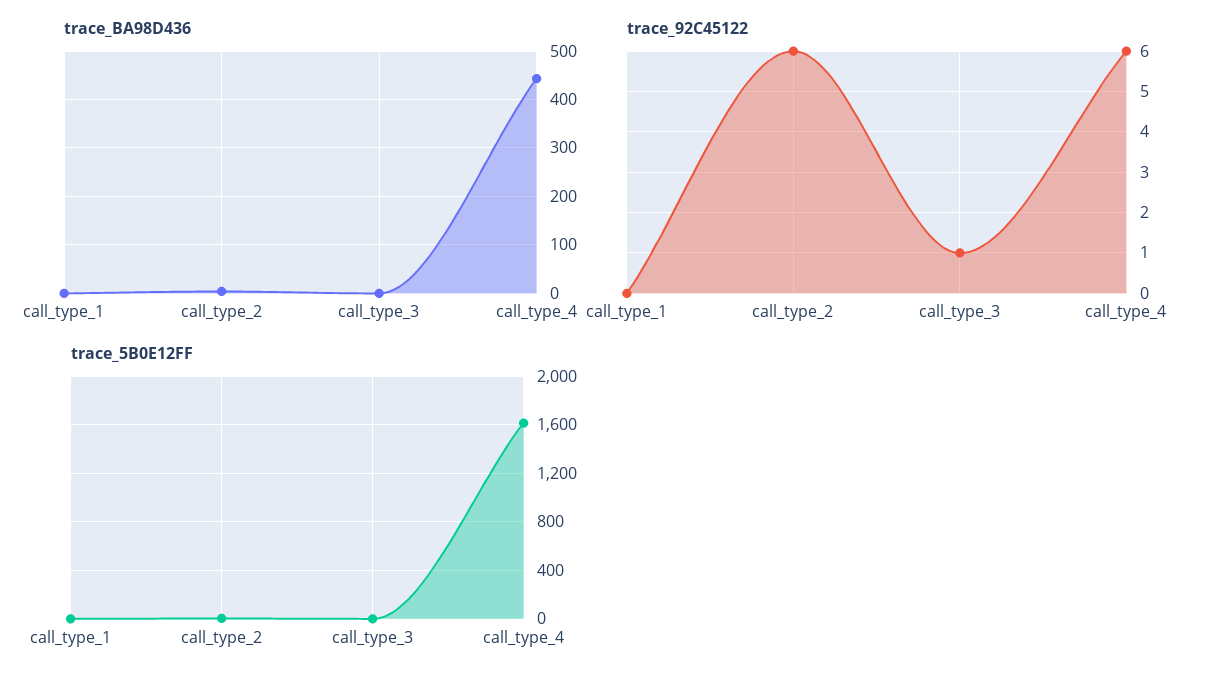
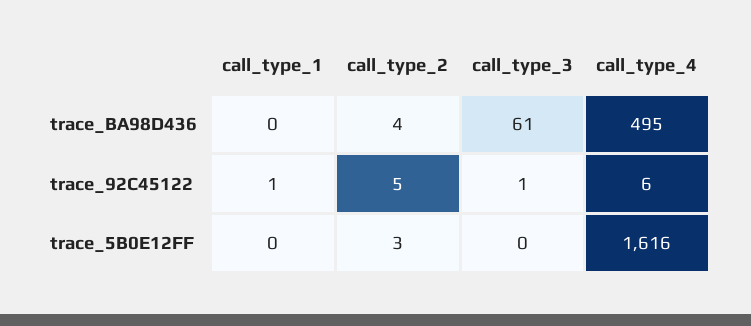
  {
    "trace_BA98D436": {
      "call_type_1": 0,
      "call_type_2": 4,
-     "call_type_3": 0,
+     "call_type_3": 61,
-     "call_type_4": 440
+     "call_type_4": 495
    },
    "trace_92C45122": {
-     "call_type_1": 0,
+     "call_type_1": 1,
-     "call_type_2": 6,
+     "call_type_2": 5,
      "call_type_3": 1,
      "call_type_4": 6
    },
    "trace_5B0E12FF": {
      "call_type_1": 0,
      "call_type_2": 3,
      "call_type_3": 0,
      "call_type_4": 1616
    }
  }

